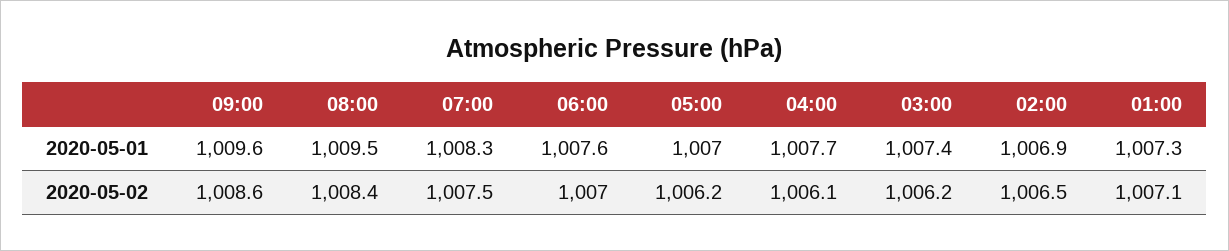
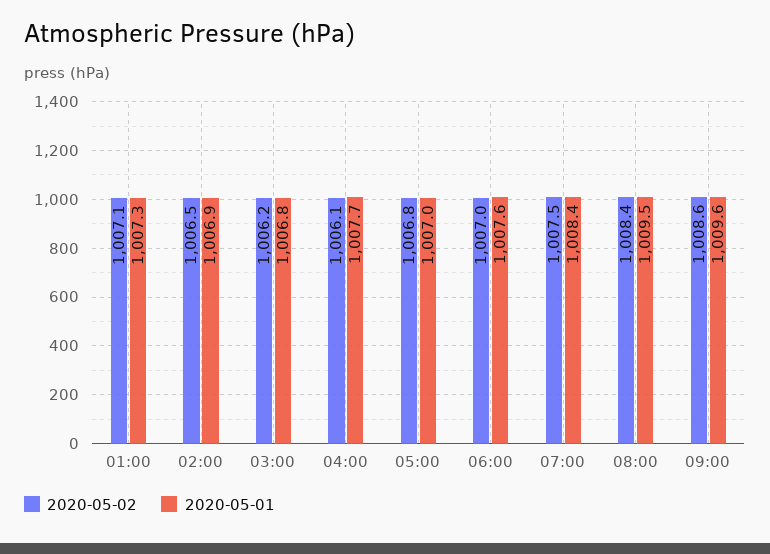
  {
    "2020-05-01": {
      "09:00": 1009.6,
      "08:00": 1009.5,
-     "07:00": 1008.3,
+     "07:00": 1008.4,
      "06:00": 1007.6,
      "05:00": 1007,
      "04:00": 1007.7,
-     "03:00": 1007.4,
+     "03:00": 1006.8,
      "02:00": 1006.9,
      "01:00": 1007.3
    },
    "2020-05-02": {
      "09:00": 1008.6,
      "08:00": 1008.4,
      "07:00": 1007.5,
      "06:00": 1007,
-     "05:00": 1006.2,
+     "05:00": 1006.8,
      "04:00": 1006.1,
      "03:00": 1006.2,
      "02:00": 1006.5,
      "01:00": 1007.1
    }
  }

